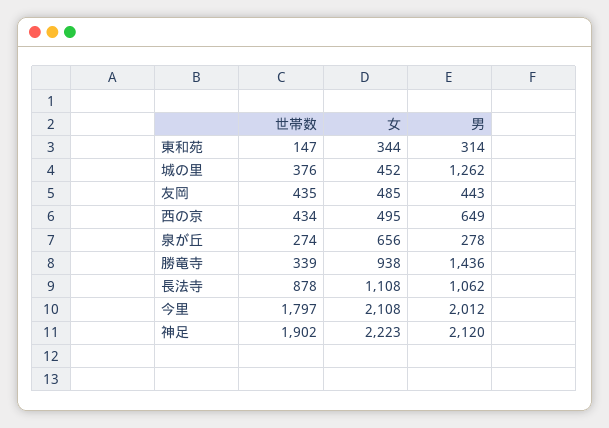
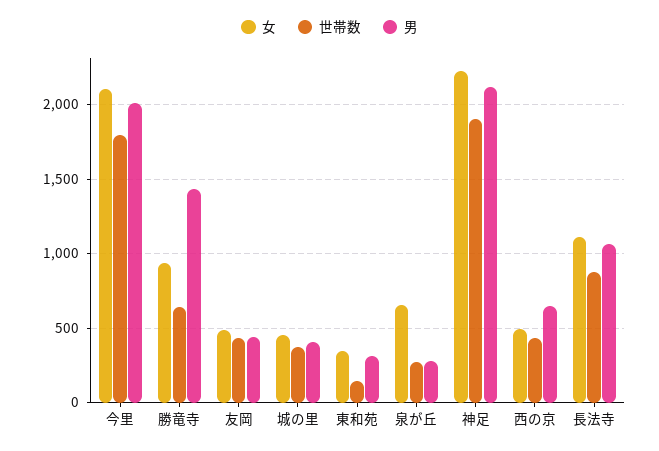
  {
    "世帯数": {
      "東和苑": 147,
      "城の里": 376,
      "友岡": 435,
      "西の京": 434,
      "泉が丘": 274,
-     "勝竜寺": 339,
+     "勝竜寺": 650,
      "長法寺": 878,
      "今里": 1797,
      "神足": 1902
    },
    "女": {
      "東和苑": 344,
      "城の里": 452,
      "友岡": 485,
      "西の京": 495,
      "泉が丘": 656,
      "勝竜寺": 938,
      "長法寺": 1108,
      "今里": 2108,
      "神足": 2223
    },
    "男": {
      "東和苑": 314,
-     "城の里": 1262,
+     "城の里": 400,
      "友岡": 443,
      "西の京": 649,
      "泉が丘": 278,
      "勝竜寺": 1436,
      "長法寺": 1062,
      "今里": 2012,
      "神足": 2120
    }
  }

